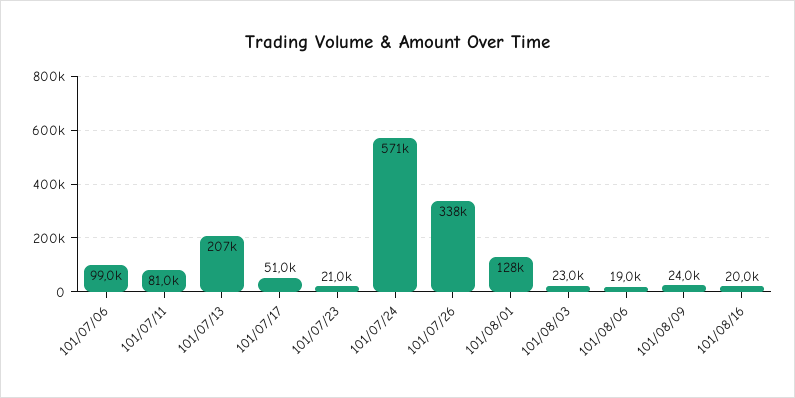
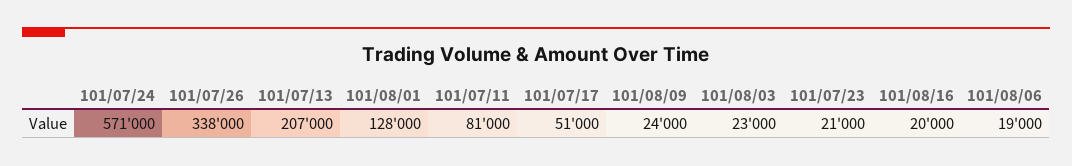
  {
-   "101/07/06": 99000,
    "101/07/11": 81000,
    "101/07/13": 207000,
    "101/07/17": 51000,
    "101/07/23": 21000,
    "101/07/24": 571000,
    "101/07/26": 338000,
    "101/08/01": 128000,
    "101/08/03": 23000,
    "101/08/06": 19000,
    "101/08/09": 24000,
    "101/08/16": 20000
  }

